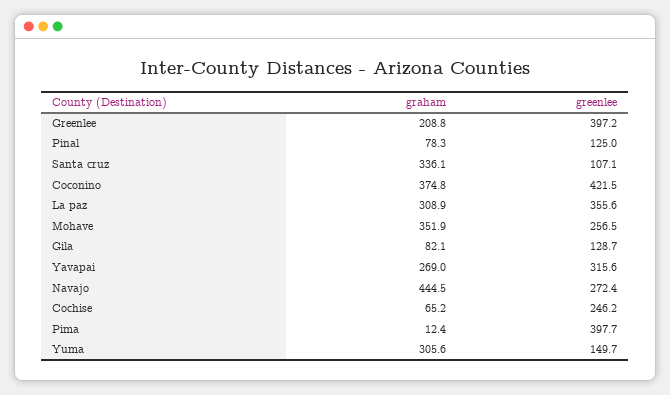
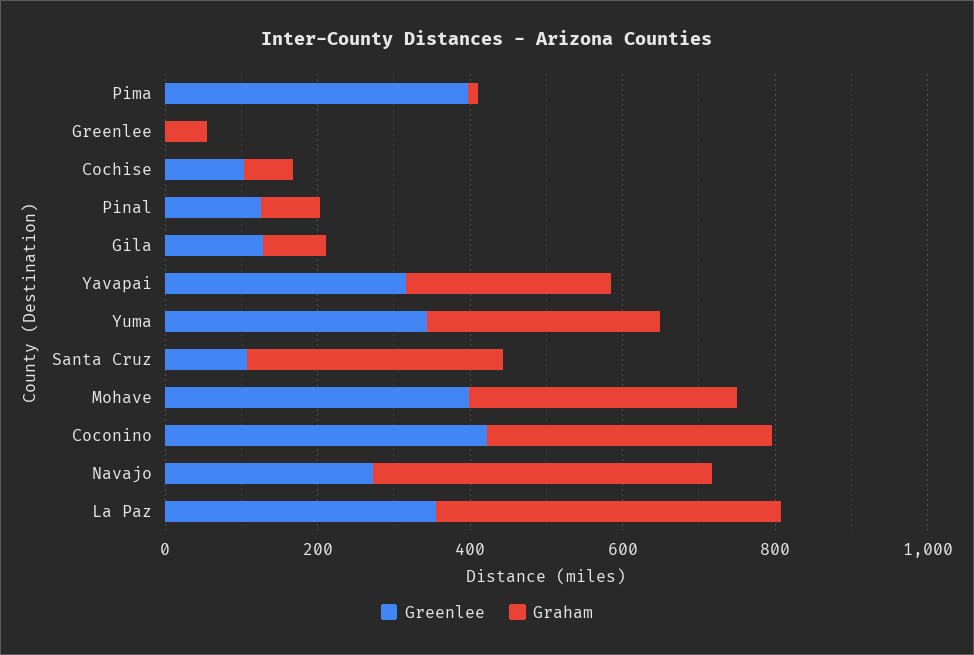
  {
    "graham": {
-     "Greenlee": 208.8,
+     "Greenlee": 50,
      "Pinal": 78.3,
      "Santa cruz": 336.1,
      "Coconino": 374.8,
-     "La paz": 308.9,
+     "La paz": 450,
      "Mohave": 351.9,
      "Gila": 82.1,
      "Yavapai": 269,
      "Navajo": 444.5,
      "Cochise": 65.2,
      "Pima": 12.4,
      "Yuma": 305.6
    },
    "greenlee": {
-     "Greenlee": 397.2,
+     "Greenlee": 0,
      "Pinal": 125,
      "Santa cruz": 107.1,
      "Coconino": 421.5,
      "La paz": 355.6,
-     "Mohave": 256.5,
+     "Mohave": 400,
      "Gila": 128.7,
      "Yavapai": 315.6,
      "Navajo": 272.4,
-     "Cochise": 246.2,
+     "Cochise": 100,
      "Pima": 397.7,
-     "Yuma": 149.7
+     "Yuma": 350
    }
  }

